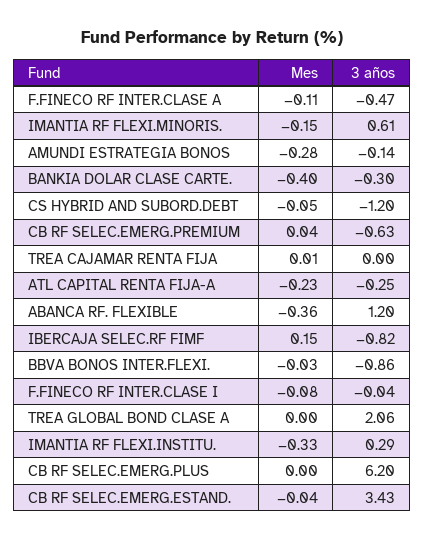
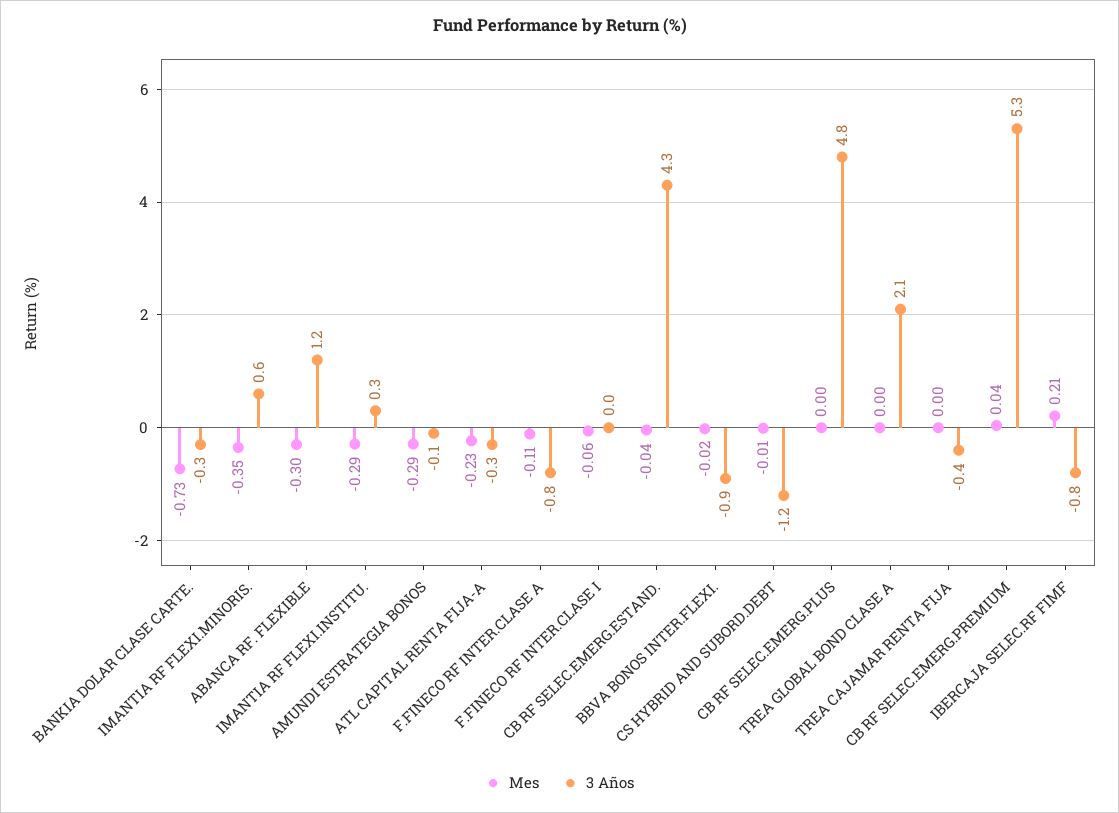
  {
    "Mes": {
      "F.FINECO RF INTER.CLASE A": -0.11,
-     "IMANTIA RF FLEXI.MINORIS.": -0.15,
+     "IMANTIA RF FLEXI.MINORIS.": -0.35,
-     "AMUNDI ESTRATEGIA BONOS": -0.28,
+     "AMUNDI ESTRATEGIA BONOS": -0.29,
-     "BANKIA DOLAR CLASE CARTE.": -0.4,
+     "BANKIA DOLAR CLASE CARTE.": -0.73,
-     "CS HYBRID AND SUBORD.DEBT": -0.05,
+     "CS HYBRID AND SUBORD.DEBT": -0.01,
      "CB RF SELEC.EMERG.PREMIUM": 0.04,
-     "TREA CAJAMAR RENTA FIJA": 0.01,
+     "TREA CAJAMAR RENTA FIJA": 0,
      "ATL CAPITAL RENTA FIJA-A": -0.23,
-     "ABANCA RF. FLEXIBLE": -0.36,
+     "ABANCA RF. FLEXIBLE": -0.3,
-     "IBERCAJA SELEC.RF FIMF": 0.15,
+     "IBERCAJA SELEC.RF FIMF": 0.21,
-     "BBVA BONOS INTER.FLEXI.": -0.03,
+     "BBVA BONOS INTER.FLEXI.": -0.02,
-     "F.FINECO RF INTER.CLASE I": -0.08,
+     "F.FINECO RF INTER.CLASE I": -0.06,
      "TREA GLOBAL BOND CLASE A": 0,
-     "IMANTIA RF FLEXI.INSTITU.": -0.33,
+     "IMANTIA RF FLEXI.INSTITU.": -0.29,
      "CB RF SELEC.EMERG.PLUS": 0,
      "CB RF SELEC.EMERG.ESTAND.": -0.04
    },
    "3 años": {
-     "F.FINECO RF INTER.CLASE A": -0.47,
+     "F.FINECO RF INTER.CLASE A": -0.8,
      "IMANTIA RF FLEXI.MINORIS.": 0.61,
      "AMUNDI ESTRATEGIA BONOS": -0.14,
      "BANKIA DOLAR CLASE CARTE.": -0.3,
      "CS HYBRID AND SUBORD.DEBT": -1.2,
-     "CB RF SELEC.EMERG.PREMIUM": -0.63,
+     "CB RF SELEC.EMERG.PREMIUM": 5.3,
-     "TREA CAJAMAR RENTA FIJA": 0,
+     "TREA CAJAMAR RENTA FIJA": -0.4,
      "ATL CAPITAL RENTA FIJA-A": -0.25,
      "ABANCA RF. FLEXIBLE": 1.2,
      "IBERCAJA SELEC.RF FIMF": -0.82,
      "BBVA BONOS INTER.FLEXI.": -0.86,
      "F.FINECO RF INTER.CLASE I": -0.04,
      "TREA GLOBAL BOND CLASE A": 2.06,
      "IMANTIA RF FLEXI.INSTITU.": 0.29,
-     "CB RF SELEC.EMERG.PLUS": 6.2,
+     "CB RF SELEC.EMERG.PLUS": 4.8,
-     "CB RF SELEC.EMERG.ESTAND.": 3.43
+     "CB RF SELEC.EMERG.ESTAND.": 4.3
    }
  }

